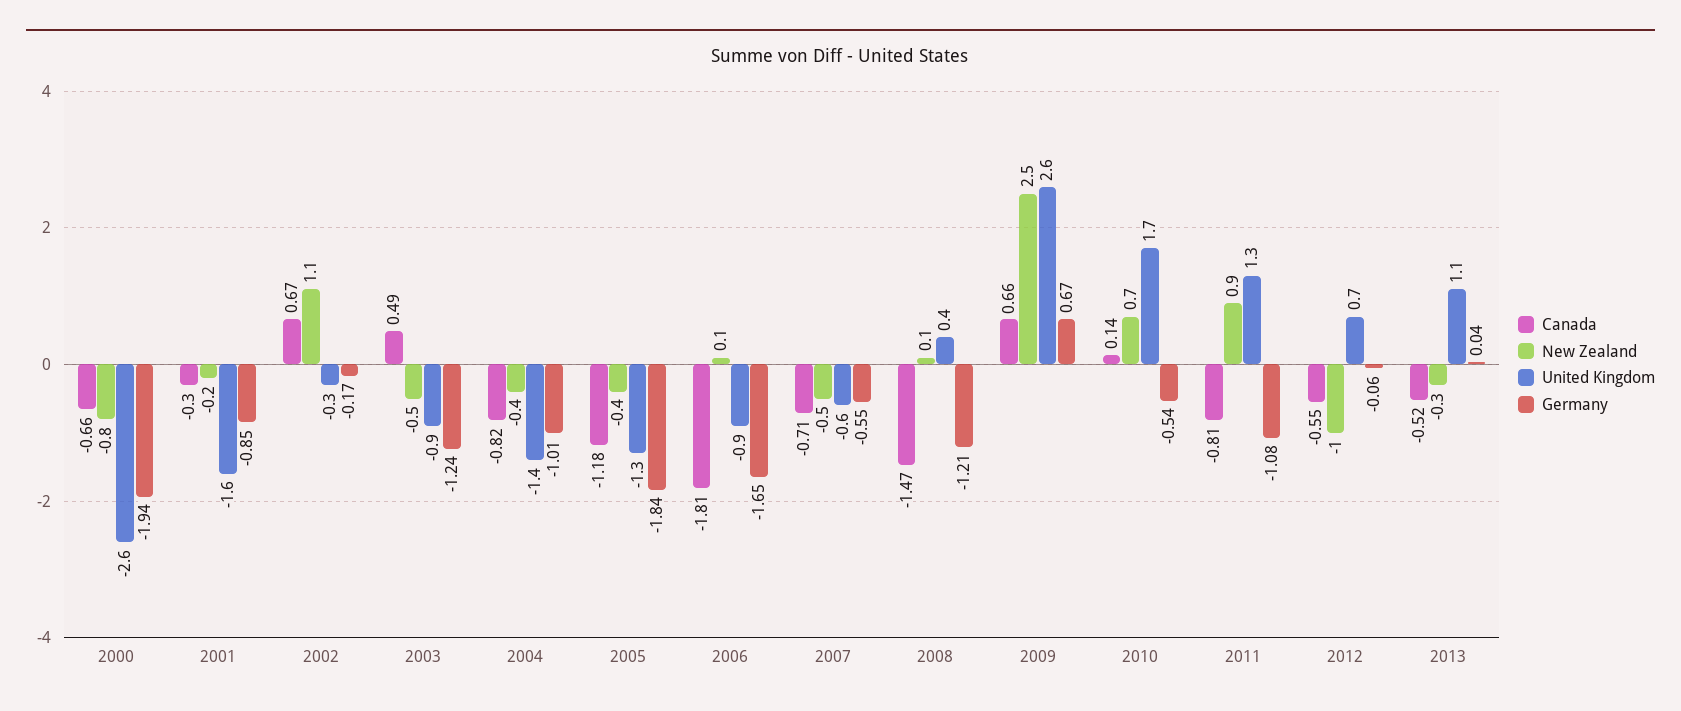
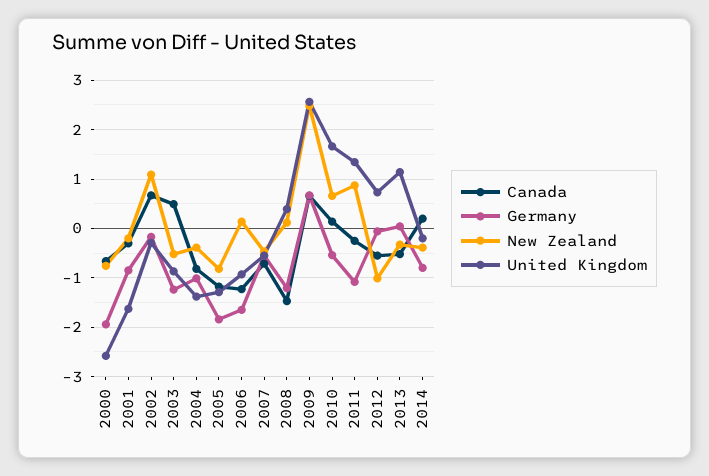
  {
    "Canada": {
      "2000": -0.66,
      "2001": -0.3,
      "2002": 0.67,
      "2003": 0.49,
      "2004": -0.82,
      "2005": -1.18,
-     "2006": -1.81,
+     "2006": -1.2,
      "2007": -0.71,
      "2008": -1.47,
      "2009": 0.66,
      "2010": 0.14,
-     "2011": -0.81,
+     "2011": -0.2,
      "2012": -0.55,
-     "2013": -0.52
+     "2013": -0.52,
+     "2014": 0.2
    },
    "New Zealand": {
      "2000": -0.8,
      "2001": -0.2,
      "2002": 1.1,
      "2003": -0.5,
      "2004": -0.4,
-     "2005": -0.4,
+     "2005": -0.8,
      "2006": 0.1,
      "2007": -0.5,
      "2008": 0.1,
      "2009": 2.5,
      "2010": 0.7,
      "2011": 0.9,
      "2012": -1,
-     "2013": -0.3
+     "2013": -0.3,
+     "2014": -0.4
    },
    "United Kingdom": {
      "2000": -2.6,
      "2001": -1.6,
      "2002": -0.3,
      "2003": -0.9,
      "2004": -1.4,
      "2005": -1.3,
      "2006": -0.9,
      "2007": -0.6,
      "2008": 0.4,
      "2009": 2.6,
      "2010": 1.7,
      "2011": 1.3,
      "2012": 0.7,
-     "2013": 1.1
+     "2013": 1.1,
+     "2014": -0.2
    },
    "Germany": {
      "2000": -1.94,
      "2001": -0.85,
      "2002": -0.17,
      "2003": -1.24,
      "2004": -1.01,
      "2005": -1.84,
      "2006": -1.65,
      "2007": -0.55,
      "2008": -1.21,
      "2009": 0.67,
      "2010": -0.54,
      "2011": -1.08,
      "2012": -0.06,
-     "2013": 0.04
+     "2013": 0.04,
+     "2014": -0.8
    }
  }

